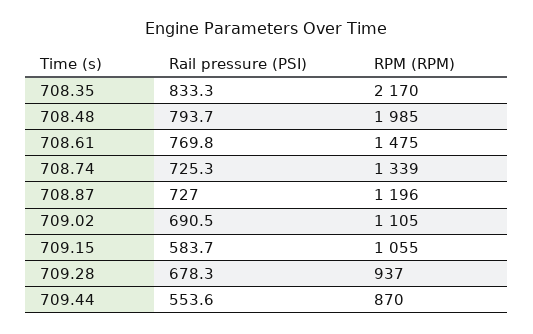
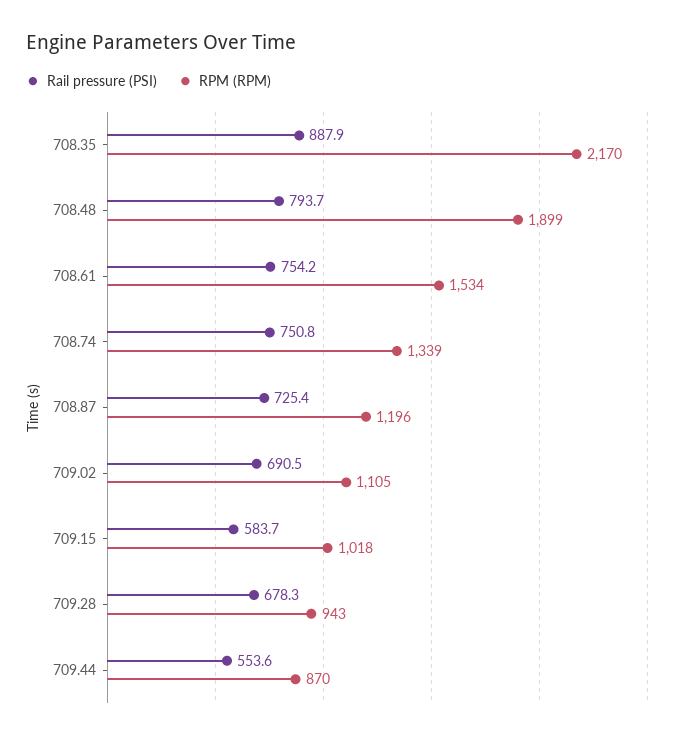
  {
    "Rail pressure (PSI)": {
-     "708.35": 833.3,
+     "708.35": 887.9,
      "708.48": 793.7,
-     "708.61": 769.8,
+     "708.61": 754.2,
-     "708.74": 725.3,
+     "708.74": 750.8,
-     "708.87": 727,
+     "708.87": 725.4,
      "709.02": 690.5,
      "709.15": 583.7,
      "709.28": 678.3,
      "709.44": 553.6
    },
    "RPM (RPM)": {
      "708.35": 2170,
-     "708.48": 1985,
+     "708.48": 1899,
-     "708.61": 1475,
+     "708.61": 1534,
      "708.74": 1339,
      "708.87": 1196,
      "709.02": 1105,
-     "709.15": 1055,
+     "709.15": 1018,
-     "709.28": 937,
+     "709.28": 943,
      "709.44": 870
    }
  }

